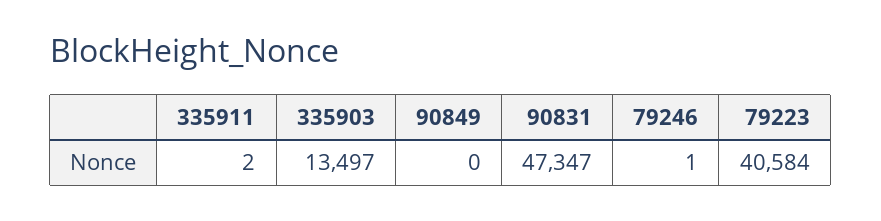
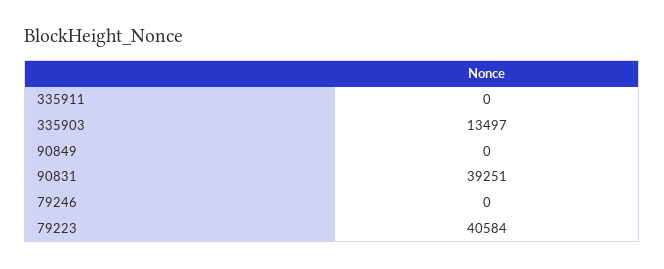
  {
-   "335911": 2,
+   "335911": 0,
    "335903": 13497,
    "90849": 0,
-   "90831": 47347,
+   "90831": 39251,
-   "79246": 1,
+   "79246": 0,
    "79223": 40584
  }

